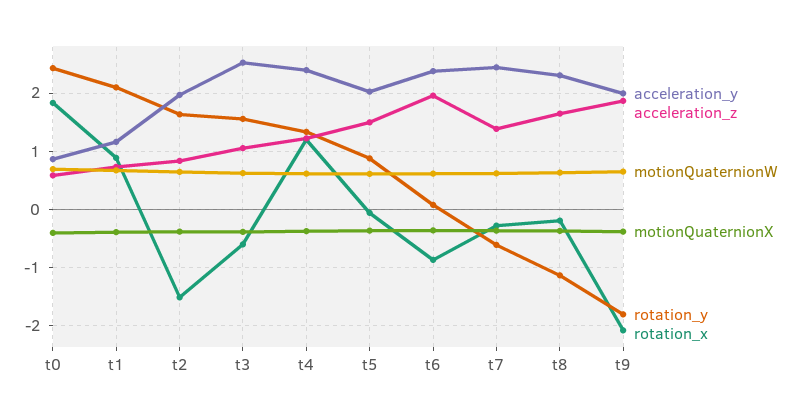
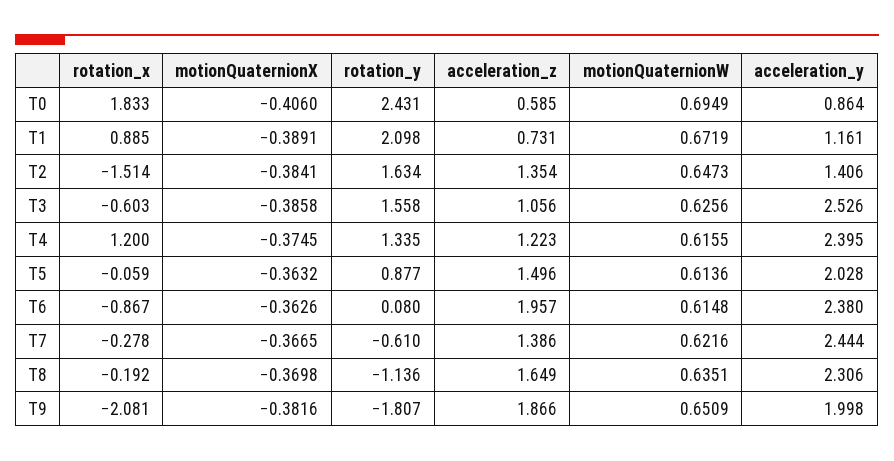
  {
    "acceleration_y": {
      "t0": 0.864,
      "t1": 1.161,
-     "t2": 2,
+     "t2": 1.406,
      "t3": 2.526,
      "t4": 2.395,
      "t5": 2.028,
      "t6": 2.38,
      "t7": 2.444,
      "t8": 2.306,
      "t9": 1.998
    },
    "acceleration_z": {
      "t0": 0.585,
      "t1": 0.731,
-     "t2": 0.8,
+     "t2": 1.354,
      "t3": 1.056,
      "t4": 1.223,
      "t5": 1.496,
      "t6": 1.957,
      "t7": 1.386,
      "t8": 1.649,
      "t9": 1.866
    },
    "motionQuaternionW": {
      "t0": 0.6949,
      "t1": 0.6719,
      "t2": 0.6473,
      "t3": 0.6256,
      "t4": 0.6155,
      "t5": 0.6136,
      "t6": 0.6148,
      "t7": 0.6216,
      "t8": 0.6351,
      "t9": 0.6509
    },
    "motionQuaternionX": {
      "t0": -0.406,
      "t1": -0.3891,
      "t2": -0.3841,
      "t3": -0.3858,
      "t4": -0.3745,
      "t5": -0.3632,
      "t6": -0.3626,
      "t7": -0.3665,
      "t8": -0.3698,
      "t9": -0.3816
    },
    "rotation_y": {
      "t0": 2.431,
      "t1": 2.098,
      "t2": 1.634,
      "t3": 1.558,
      "t4": 1.335,
      "t5": 0.877,
      "t6": 0.08,
      "t7": -0.61,
      "t8": -1.136,
      "t9": -1.807
    },
    "rotation_x": {
      "t0": 1.833,
      "t1": 0.885,
      "t2": -1.514,
      "t3": -0.603,
      "t4": 1.2,
      "t5": -0.059,
      "t6": -0.867,
      "t7": -0.278,
      "t8": -0.192,
      "t9": -2.081
    }
  }

